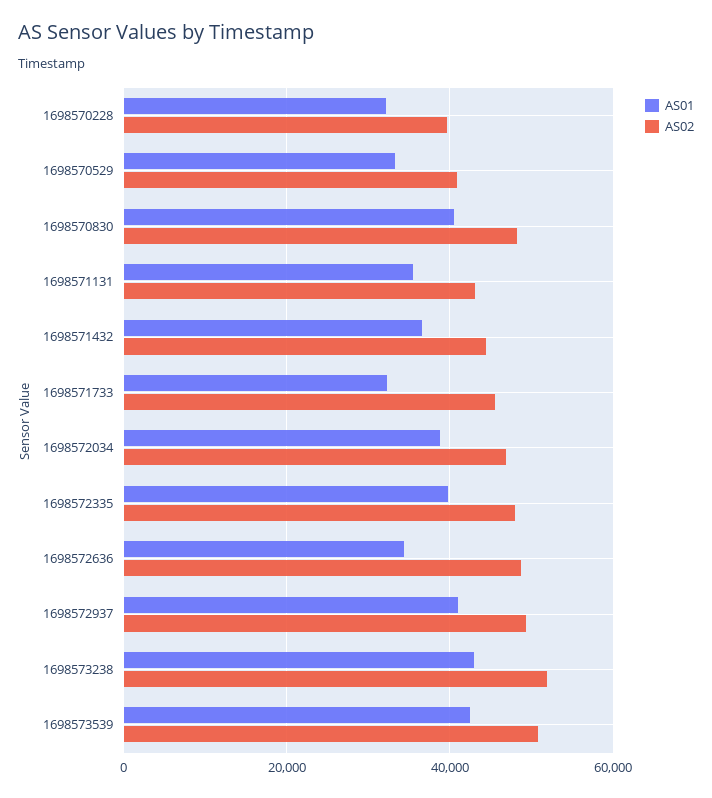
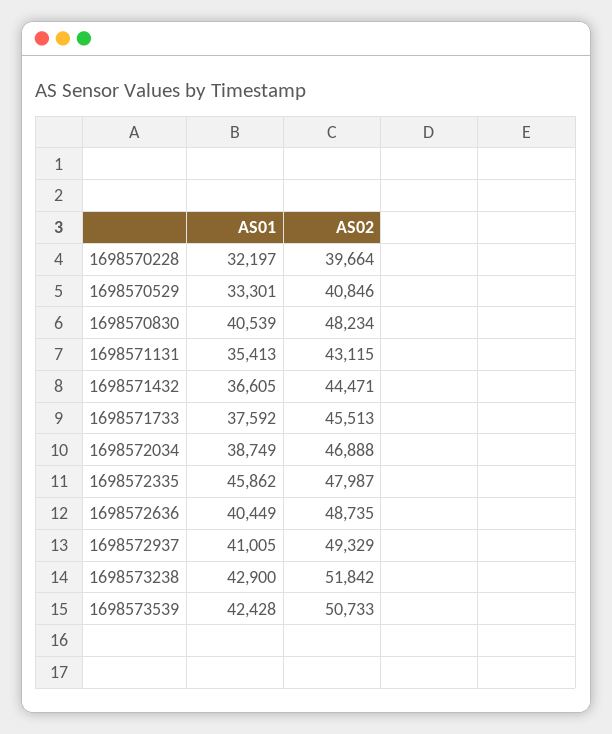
  {
    "AS01": {
      "1698570228": 32197,
      "1698570529": 33301,
      "1698570830": 40539,
      "1698571131": 35413,
      "1698571432": 36605,
-     "1698571733": 32000,
+     "1698571733": 37592,
      "1698572034": 38749,
-     "1698572335": 40000,
+     "1698572335": 45862,
-     "1698572636": 34000,
+     "1698572636": 40449,
      "1698572937": 41005,
      "1698573238": 42900,
      "1698573539": 42428
    },
    "AS02": {
      "1698570228": 39664,
      "1698570529": 40846,
      "1698570830": 48234,
      "1698571131": 43115,
      "1698571432": 44471,
      "1698571733": 45513,
      "1698572034": 46888,
      "1698572335": 47987,
      "1698572636": 48735,
      "1698572937": 49329,
      "1698573238": 51842,
      "1698573539": 50733
    }
  }

